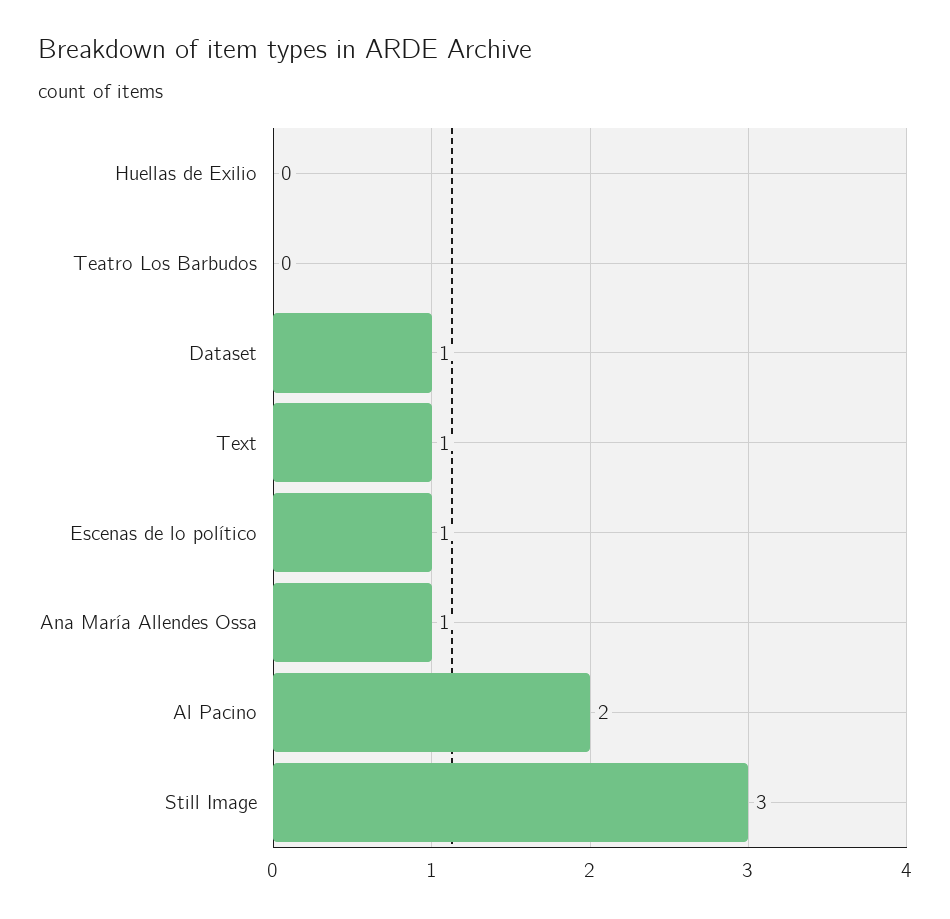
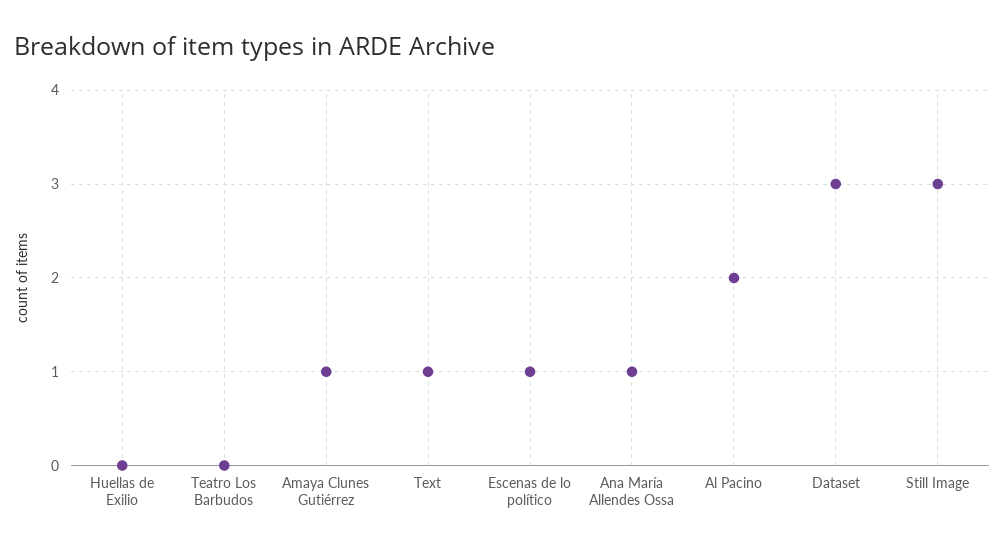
  {
    "Huellas de Exilio": 0,
    "Teatro Los Barbudos": 0,
-   "Dataset": 1,
+   "Dataset": 3,
    "Text": 1,
    "Escenas de lo político": 1,
    "Ana María Allendes Ossa": 1,
    "Al Pacino": 2,
-   "Still Image": 3
+   "Still Image": 3,
+   "Amaya Clunes Gutiérrez": 1
  }

